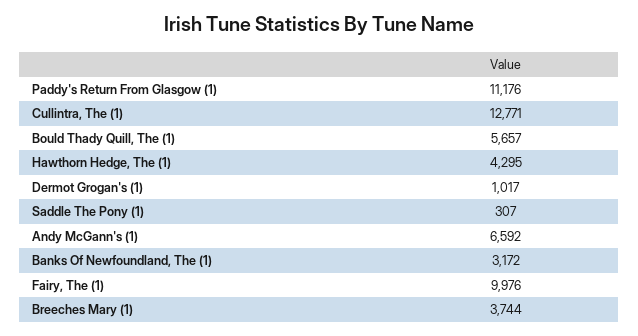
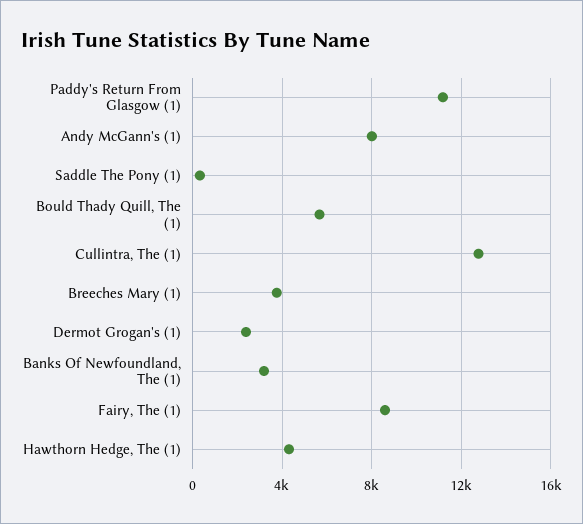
  {
    "Paddy's Return From Glasgow (1)": 11176,
    "Cullintra, The (1)": 12771,
    "Bould Thady Quill, The (1)": 5657,
    "Hawthorn Hedge, The (1)": 4295,
-   "Dermot Grogan's (1)": 1017,
+   "Dermot Grogan's (1)": 2500,
    "Saddle The Pony (1)": 307,
-   "Andy McGann's (1)": 6592,
+   "Andy McGann's (1)": 8000,
    "Banks Of Newfoundland, The (1)": 3172,
-   "Fairy, The (1)": 9976,
+   "Fairy, The (1)": 8500,
    "Breeches Mary (1)": 3744
  }

